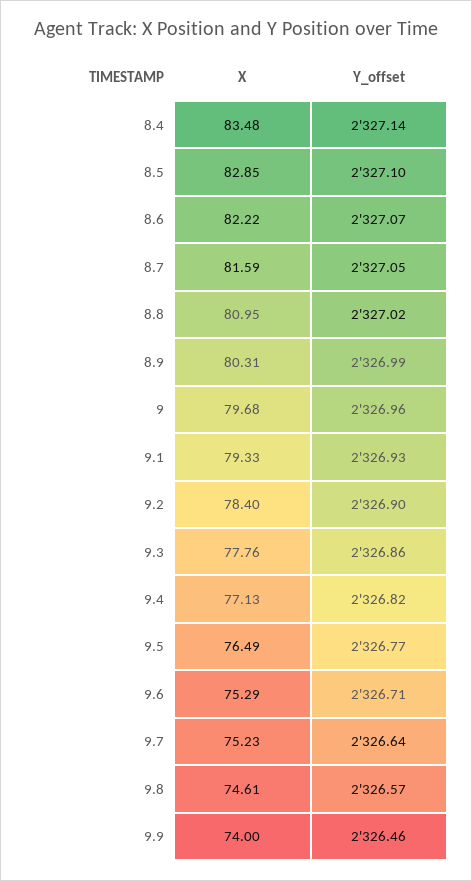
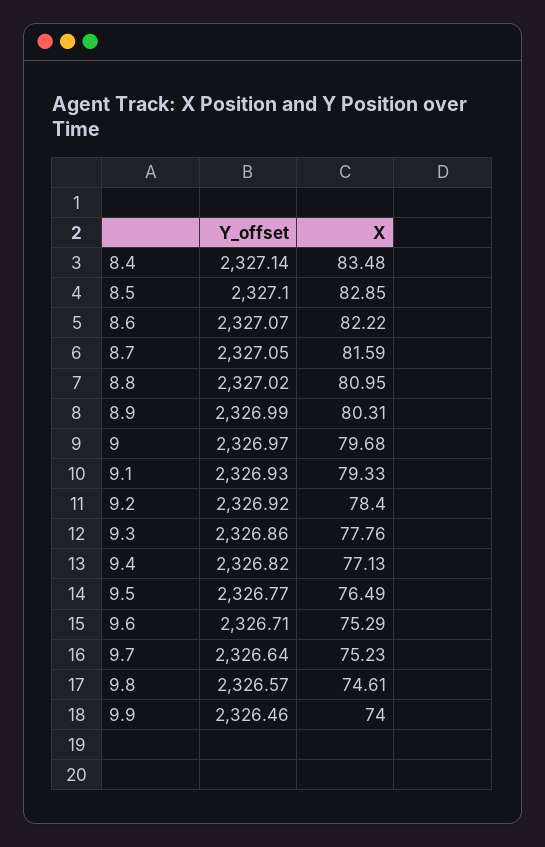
  {
    "X": {
      "8.4": 83.48,
      "8.5": 82.85,
      "8.6": 82.22,
      "8.7": 81.59,
      "8.8": 80.95,
      "8.9": 80.31,
      "9": 79.68,
      "9.1": 79.33,
      "9.2": 78.4,
      "9.3": 77.76,
      "9.4": 77.13,
      "9.5": 76.49,
      "9.6": 75.29,
      "9.7": 75.23,
      "9.8": 74.61,
      "9.9": 74
    },
    "Y_offset": {
      "8.4": 2327.14,
      "8.5": 2327.1,
      "8.6": 2327.07,
      "8.7": 2327.05,
      "8.8": 2327.02,
      "8.9": 2326.99,
-     "9": 2326.96,
+     "9": 2326.97,
      "9.1": 2326.93,
-     "9.2": 2326.9,
+     "9.2": 2326.92,
      "9.3": 2326.86,
      "9.4": 2326.82,
      "9.5": 2326.77,
      "9.6": 2326.71,
      "9.7": 2326.64,
      "9.8": 2326.57,
      "9.9": 2326.46
    }
  }

